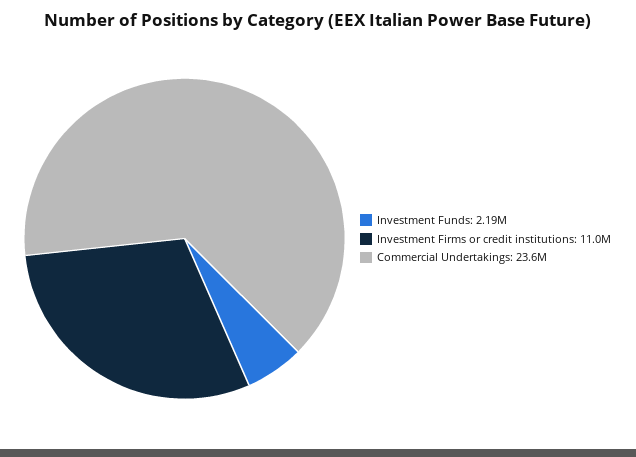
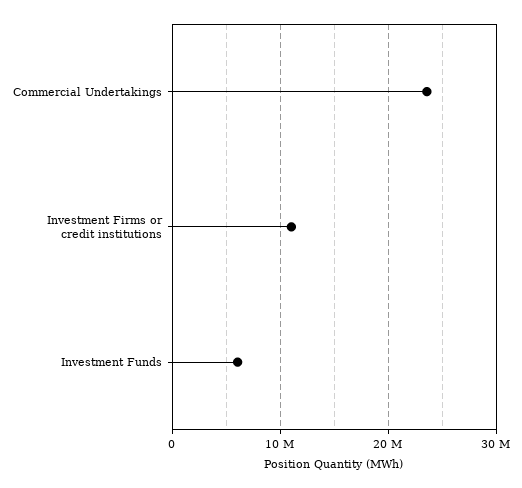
  {
-   "Investment Funds": 2190000,
+   "Investment Funds": 6000000,
    "Investment Firms or credit institutions": 11000000,
    "Commercial Undertakings": 23600000
  }

